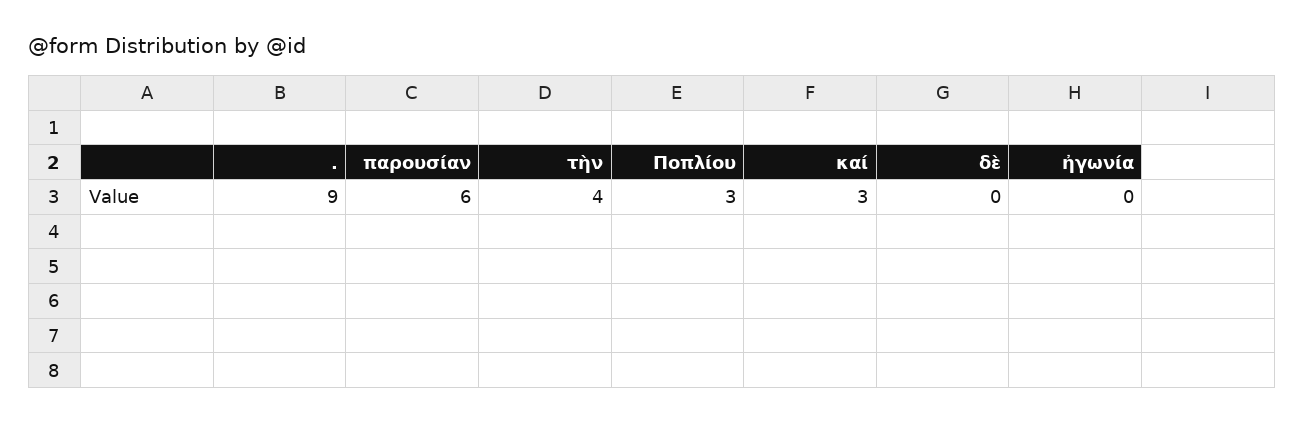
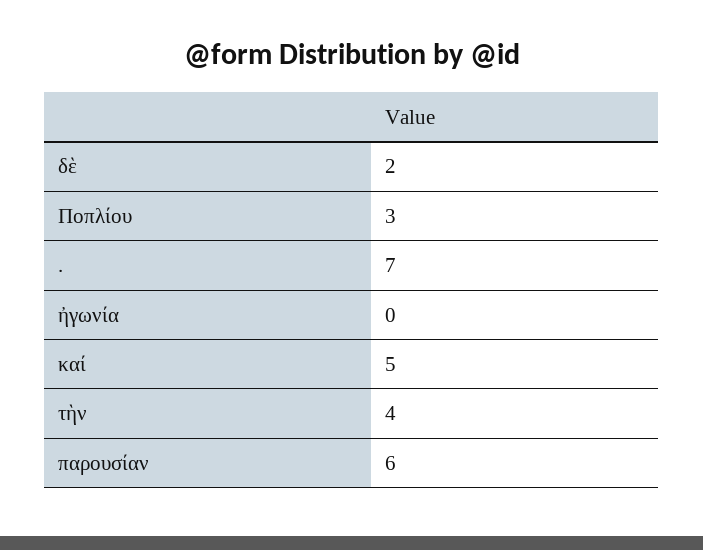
  {
-   ".": 9,
+   ".": 7,
    "παρουσίαν": 6,
    "τὴν": 4,
    "Ποπλίου": 3,
-   "καί": 3,
+   "καί": 5,
-   "δὲ": 0,
+   "δὲ": 2,
    "ἠγωνία": 0
  }

